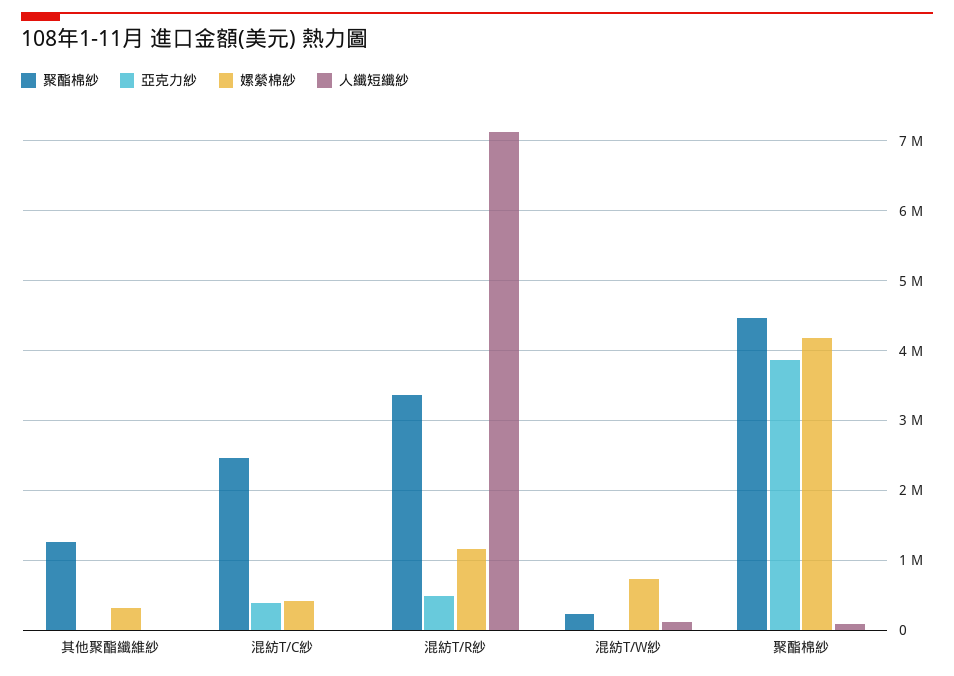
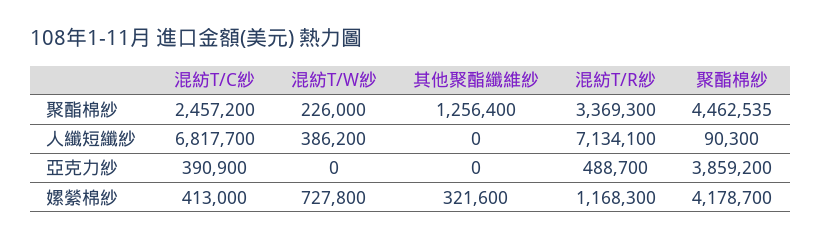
  {
    "聚酯棉紗": {
      "其他聚酯纖維紗": 1256400,
      "混紡T/C紗": 2457200,
      "混紡T/R紗": 3369300,
      "混紡T/W紗": 226000,
      "聚酯棉紗": 4462535
    },
    "亞克力紗": {
      "其他聚酯纖維紗": 0,
      "混紡T/C紗": 390900,
      "混紡T/R紗": 488700,
      "混紡T/W紗": 0,
      "聚酯棉紗": 3859200
    },
    "嫘縈棉紗": {
      "其他聚酯纖維紗": 321600,
      "混紡T/C紗": 413000,
      "混紡T/R紗": 1168300,
      "混紡T/W紗": 727800,
      "聚酯棉紗": 4178700
    },
    "人纖短纖紗": {
      "其他聚酯纖維紗": 0,
-     "混紡T/C紗": 0,
+     "混紡T/C紗": 6817700,
      "混紡T/R紗": 7134100,
-     "混紡T/W紗": 100000,
+     "混紡T/W紗": 386200,
      "聚酯棉紗": 90300
    }
  }

